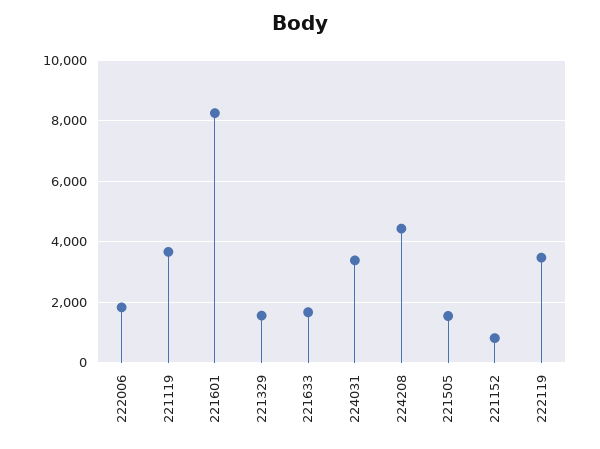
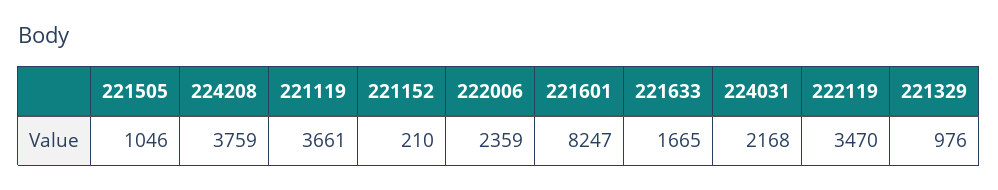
  {
-   "222006": 1800,
+   "222006": 2359,
    "221119": 3661,
    "221601": 8247,
-   "221329": 1600,
+   "221329": 976,
    "221633": 1665,
-   "224031": 3400,
+   "224031": 2168,
-   "224208": 4400,
+   "224208": 3759,
-   "221505": 1600,
+   "221505": 1046,
-   "221152": 800,
+   "221152": 210,
    "222119": 3470
  }

